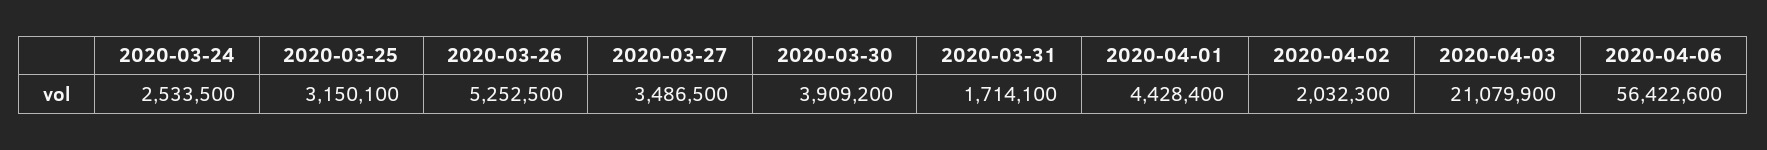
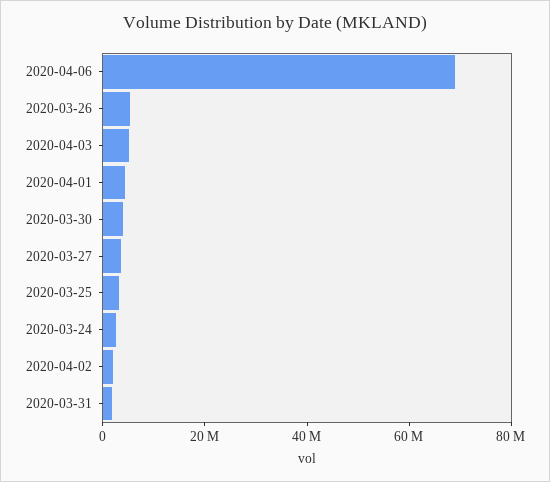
  {
    "2020-03-24": 2533500,
    "2020-03-25": 3150100,
    "2020-03-26": 5252500,
    "2020-03-27": 3486500,
    "2020-03-30": 3909200,
    "2020-03-31": 1714100,
    "2020-04-01": 4428400,
    "2020-04-02": 2032300,
-   "2020-04-03": 21079900,
+   "2020-04-03": 5000000,
-   "2020-04-06": 56422600
+   "2020-04-06": 70000000
  }

